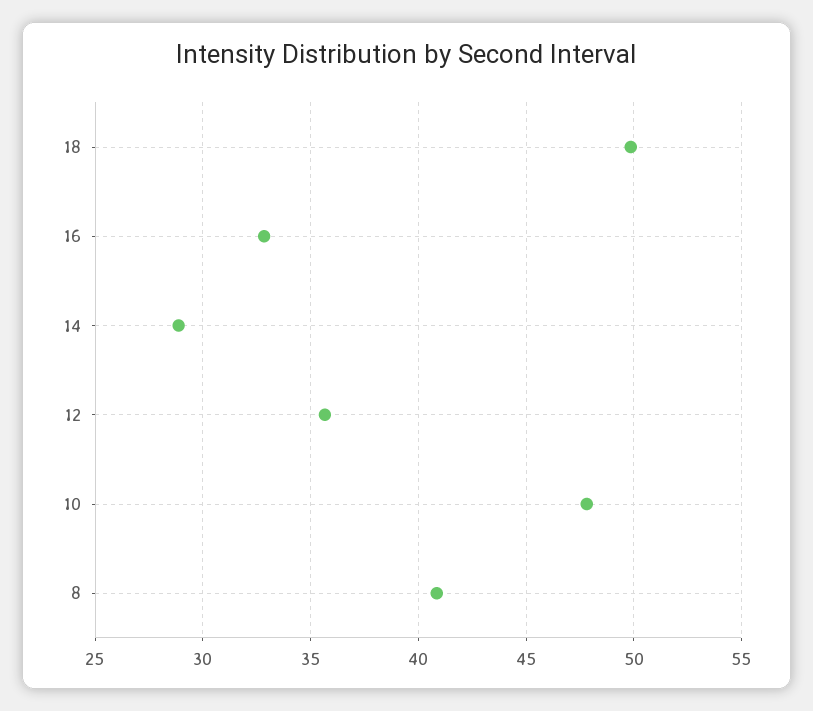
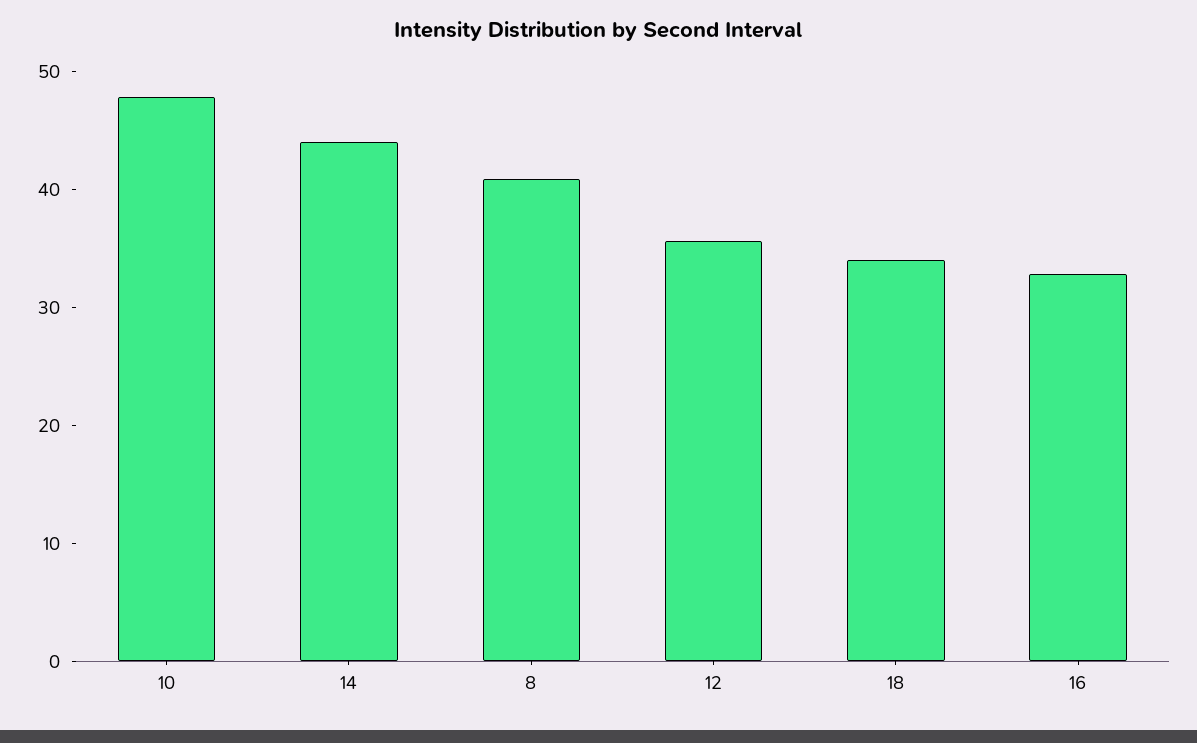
  {
-   "18": 50,
+   "18": 34,
    "16": 33,
-   "14": 29,
+   "14": 44,
    "12": 35.5,
    "10": 48,
    "8": 41
  }

